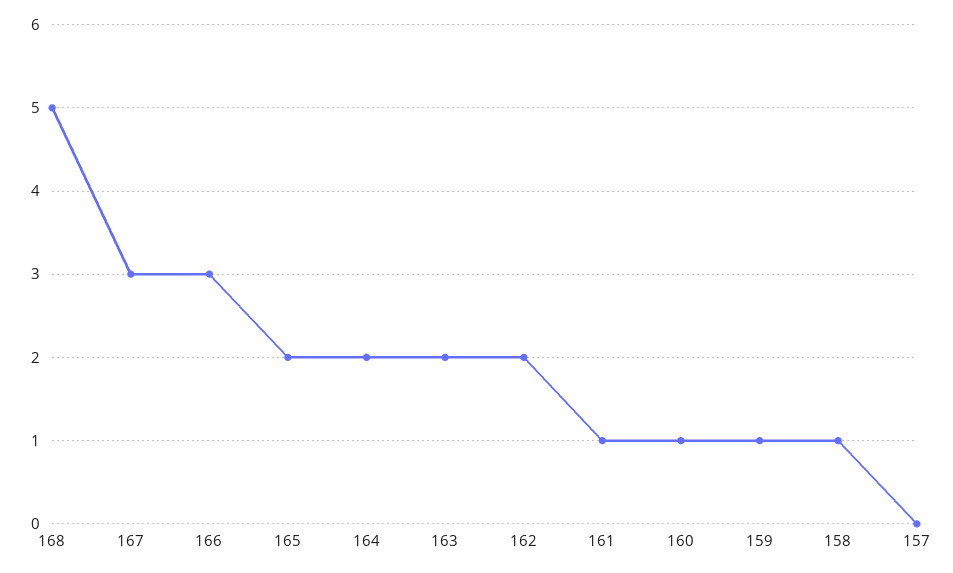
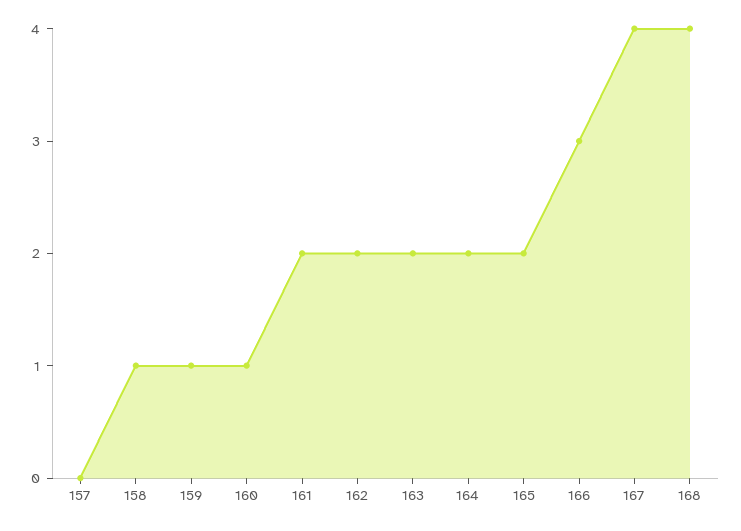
  {
-   "168": 5,
+   "168": 4,
-   "167": 3,
+   "167": 4,
    "166": 3,
    "165": 2,
    "164": 2,
    "163": 2,
    "162": 2,
-   "161": 1,
+   "161": 2,
    "160": 1,
    "159": 1,
    "158": 1,
    "157": 0
  }

